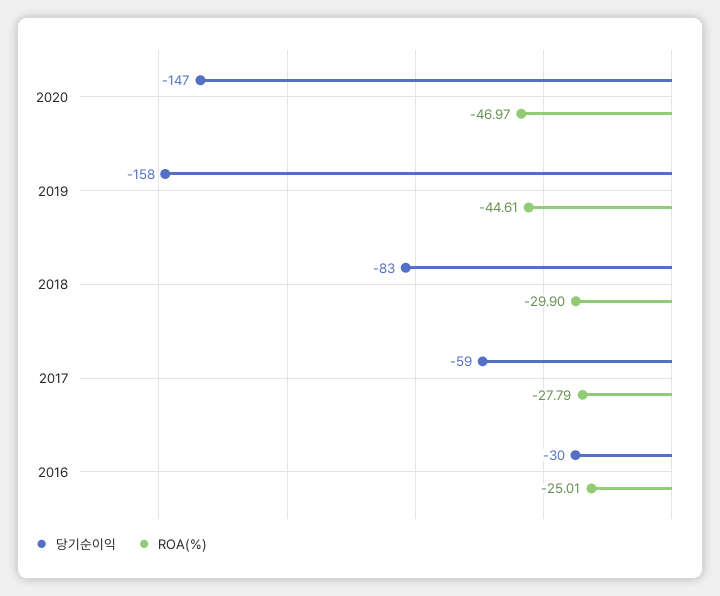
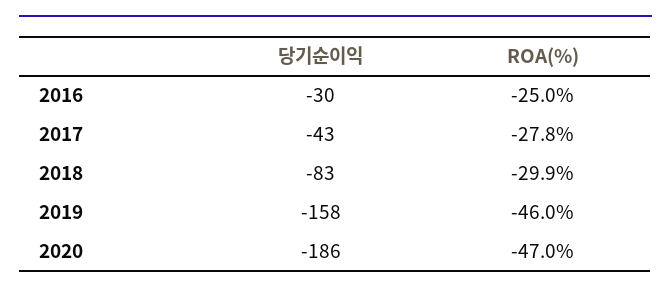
  {
    "당기순이익": {
-     "2020": -147,
+     "2020": -186,
      "2019": -158,
      "2018": -83,
-     "2017": -59,
+     "2017": -43,
      "2016": -30
    },
    "ROA(%)": {
      "2020": -46.97,
-     "2019": -44.61,
+     "2019": -46,
      "2018": -29.9,
      "2017": -27.79,
      "2016": -25.01
    }
  }

